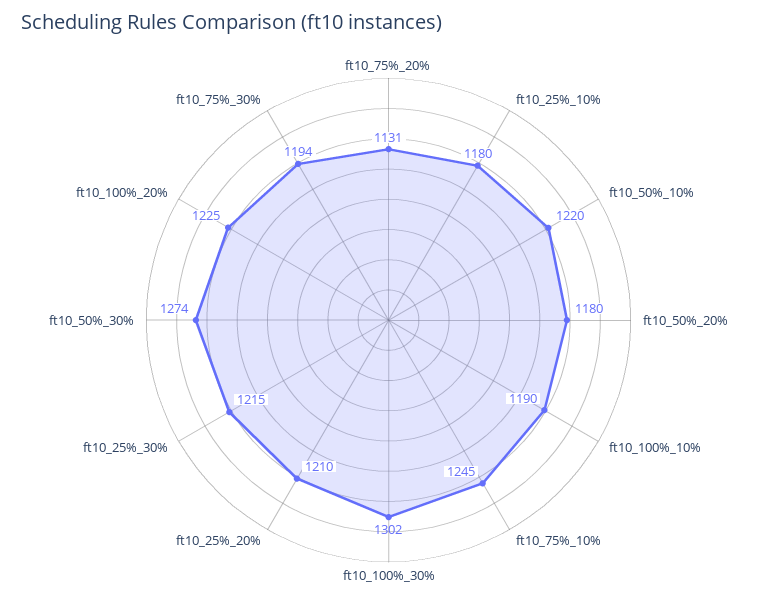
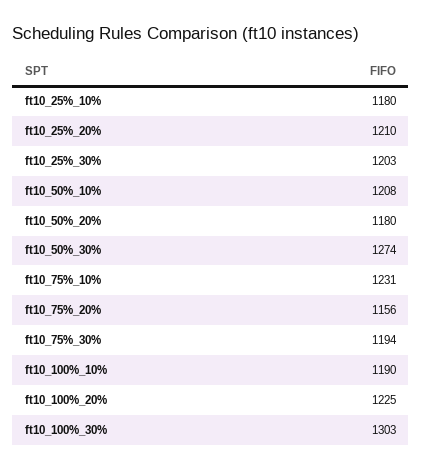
  {
-   "ft10_75%_20%": 1131,
+   "ft10_75%_20%": 1156,
    "ft10_25%_10%": 1180,
-   "ft10_50%_10%": 1220,
+   "ft10_50%_10%": 1208,
    "ft10_50%_20%": 1180,
    "ft10_100%_10%": 1190,
-   "ft10_75%_10%": 1245,
+   "ft10_75%_10%": 1231,
-   "ft10_100%_30%": 1302,
+   "ft10_100%_30%": 1303,
    "ft10_25%_20%": 1210,
-   "ft10_25%_30%": 1215,
+   "ft10_25%_30%": 1203,
    "ft10_50%_30%": 1274,
    "ft10_100%_20%": 1225,
    "ft10_75%_30%": 1194
  }

